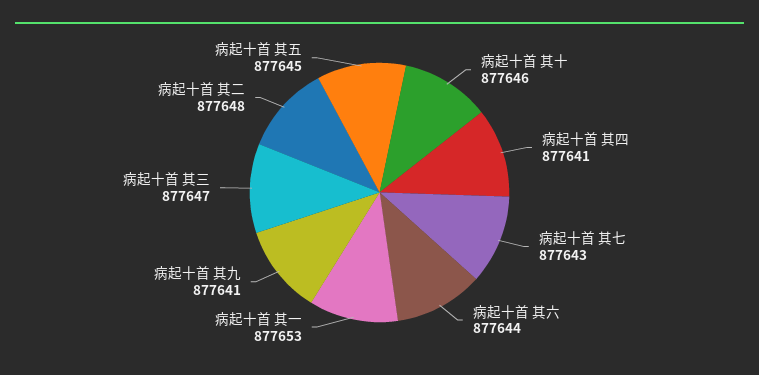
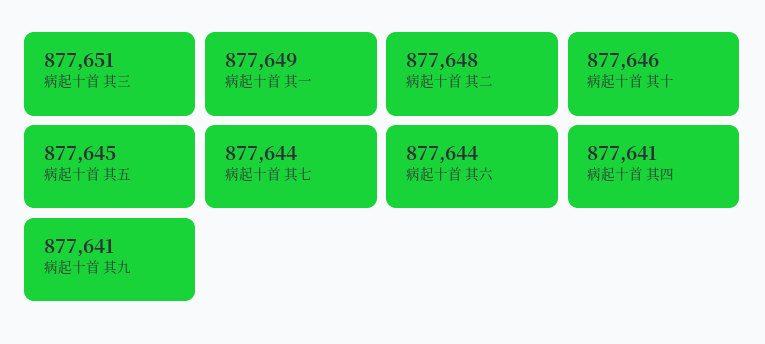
  {
    "病起十首 其十": 877646,
    "病起十首 其四": 877641,
-   "病起十首 其七": 877643,
+   "病起十首 其七": 877644,
    "病起十首 其六": 877644,
-   "病起十首 其一": 877653,
+   "病起十首 其一": 877649,
    "病起十首 其九": 877641,
-   "病起十首 其三": 877647,
+   "病起十首 其三": 877651,
    "病起十首 其二": 877648,
    "病起十首 其五": 877645
  }

